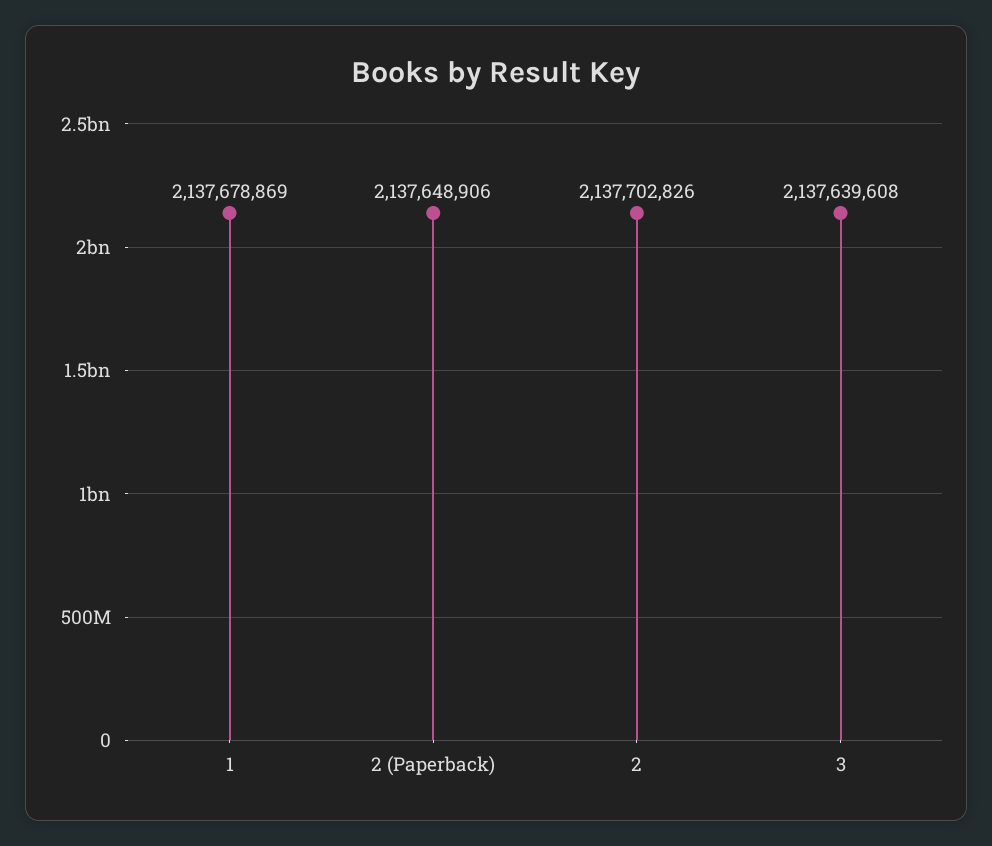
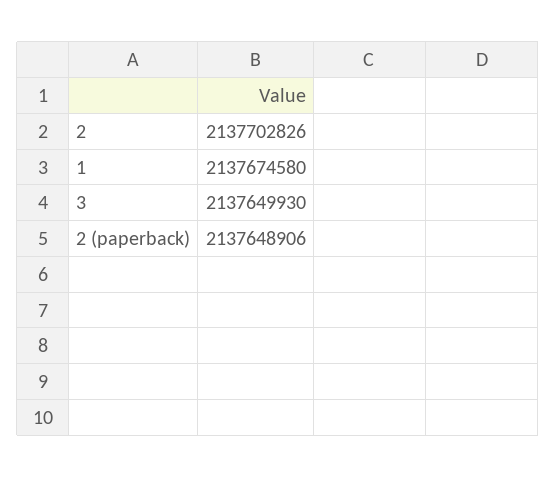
  {
-   "1": 2137678869,
+   "1": 2137674580,
    "2 (Paperback)": 2137648906,
    "2": 2137702826,
-   "3": 2137639608
+   "3": 2137649930
  }

